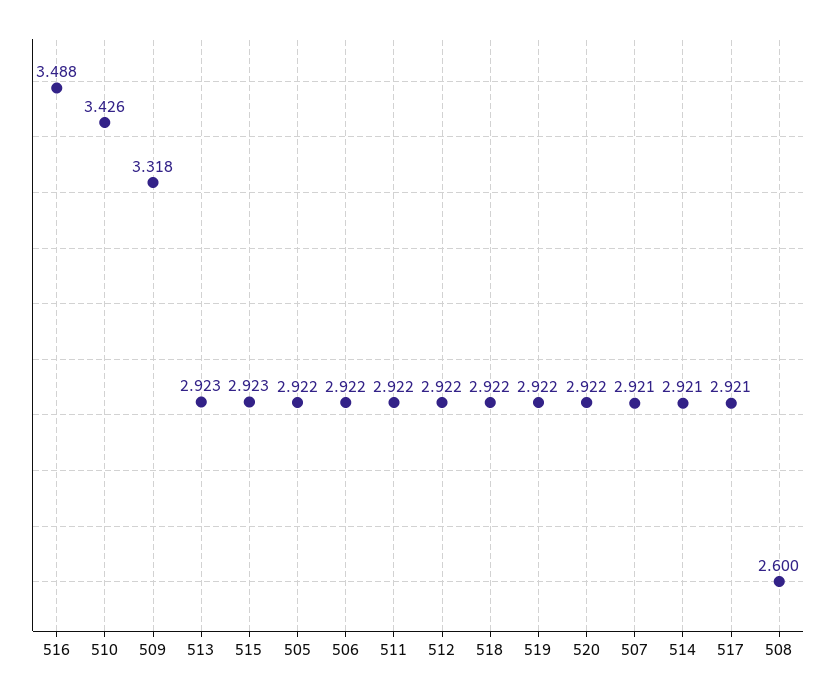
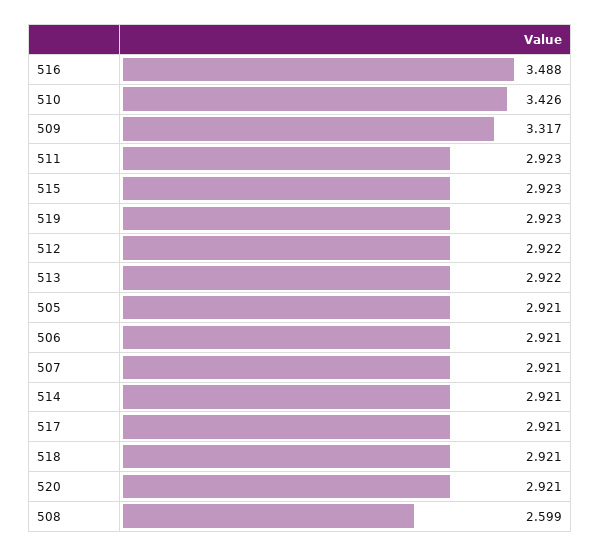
  {
    "516": 3.488,
    "510": 3.426,
-   "509": 3.318,
+   "509": 3.317,
-   "513": 2.923,
+   "513": 2.922,
    "515": 2.923,
-   "505": 2.922,
+   "505": 2.921,
-   "506": 2.922,
+   "506": 2.921,
-   "511": 2.922,
+   "511": 2.923,
    "512": 2.922,
-   "518": 2.922,
+   "518": 2.921,
-   "519": 2.922,
+   "519": 2.923,
-   "520": 2.922,
+   "520": 2.921,
    "507": 2.921,
    "514": 2.921,
    "517": 2.921,
-   "508": 2.6
+   "508": 2.599
  }

